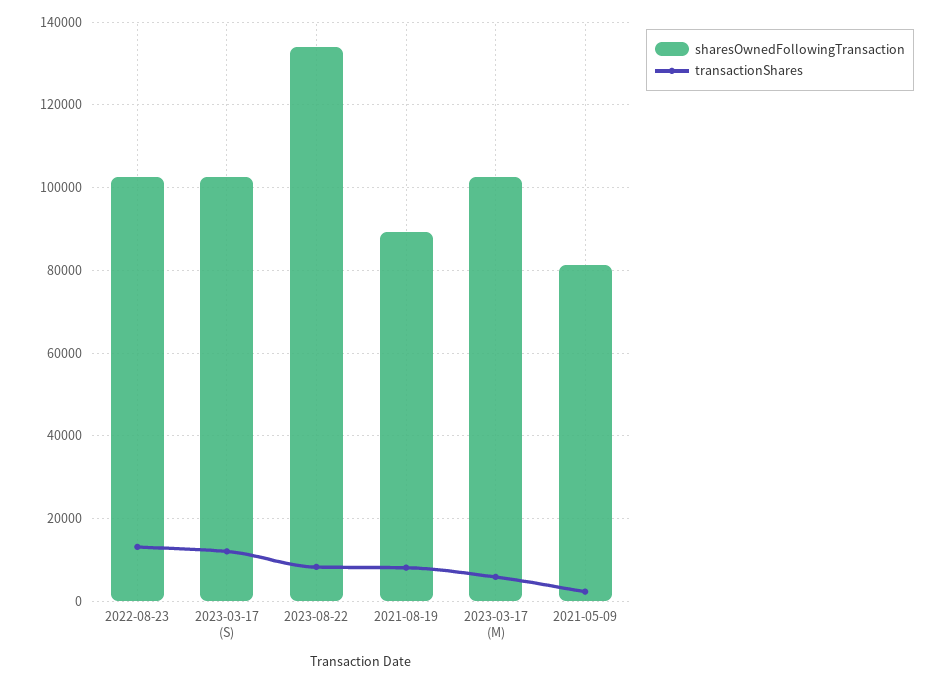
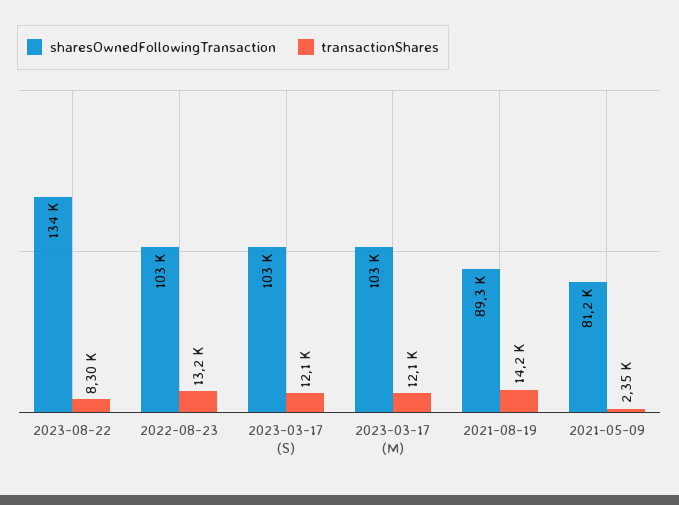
  {
    "sharesOwnedFollowingTransaction": {
      "2022-08-23": 103000,
      "2023-03-17 (S)": 103000,
      "2023-08-22": 134000,
      "2021-08-19": 89300,
      "2023-03-17 (M)": 103000,
      "2021-05-09": 81200
    },
    "transactionShares": {
      "2022-08-23": 13200,
      "2023-03-17 (S)": 12100,
      "2023-08-22": 8300,
-     "2021-08-19": 8000,
+     "2021-08-19": 14200,
-     "2023-03-17 (M)": 6000,
+     "2023-03-17 (M)": 12100,
      "2021-05-09": 2350
    }
  }

